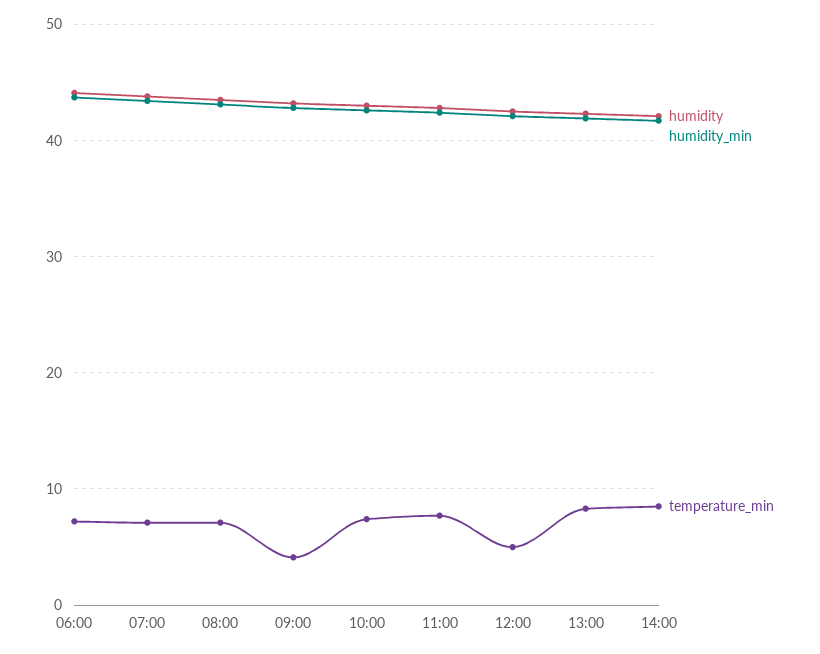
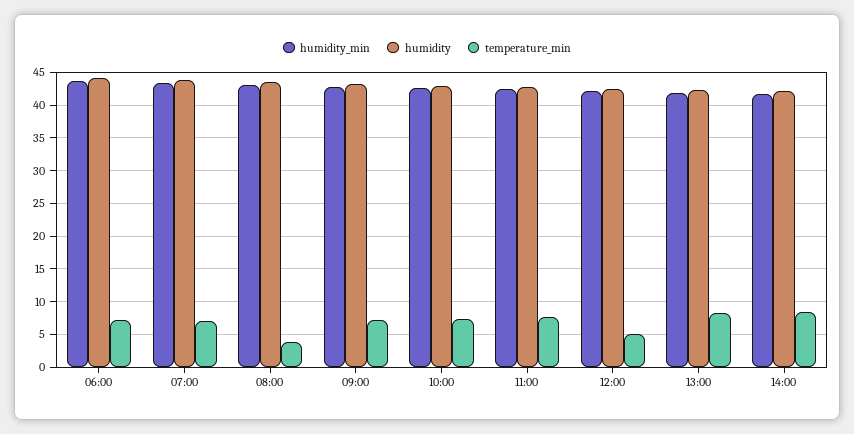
  {
    "humidity": {
      "06:00": 44,
      "07:00": 44,
      "08:00": 44,
      "09:00": 43,
      "10:00": 43,
      "11:00": 43,
      "12:00": 43,
      "13:00": 42,
      "14:00": 42
    },
    "humidity_min": {
      "06:00": 44,
      "07:00": 43,
      "08:00": 43,
      "09:00": 43,
      "10:00": 43,
      "11:00": 42,
      "12:00": 42,
      "13:00": 42,
      "14:00": 42
    },
    "temperature_min": {
      "06:00": 7,
      "07:00": 7,
-     "08:00": 7,
+     "08:00": 4,
-     "09:00": 4,
+     "09:00": 7,
      "10:00": 7,
      "11:00": 8,
      "12:00": 5,
      "13:00": 8,
      "14:00": 9
    }
  }

